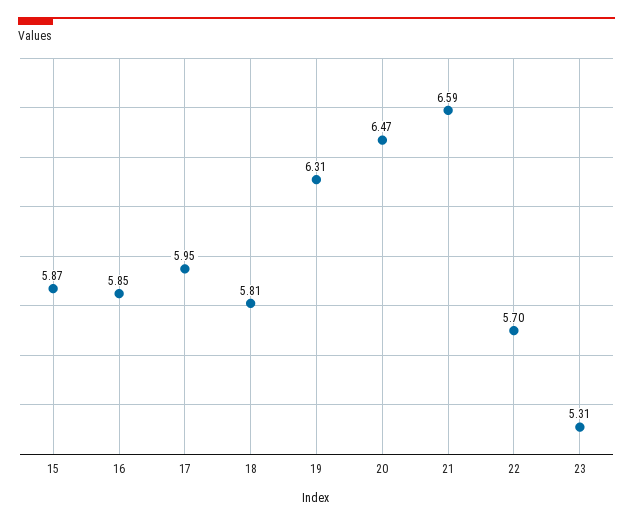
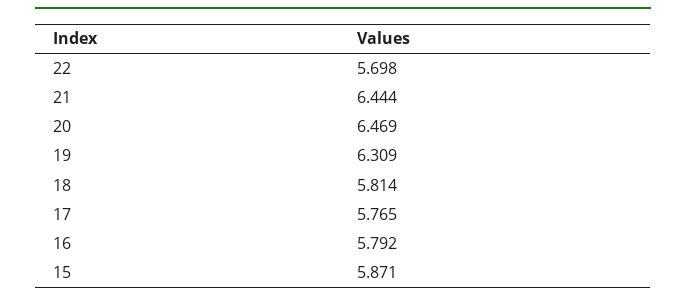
  {
    "15": 5.871,
-   "16": 5.85,
+   "16": 5.792,
-   "17": 5.95,
+   "17": 5.765,
    "18": 5.814,
    "19": 6.309,
    "20": 6.469,
-   "21": 6.59,
+   "21": 6.444,
-   "22": 5.698,
+   "22": 5.698
-   "23": 5.31
  }

